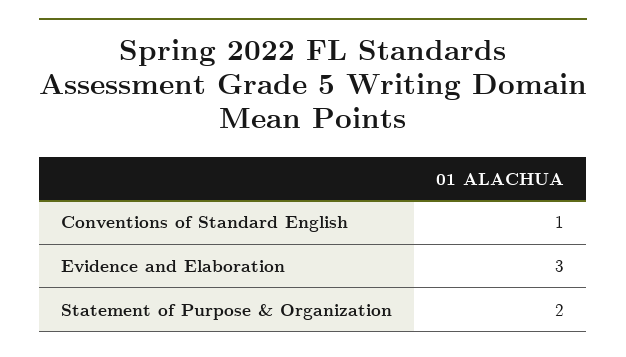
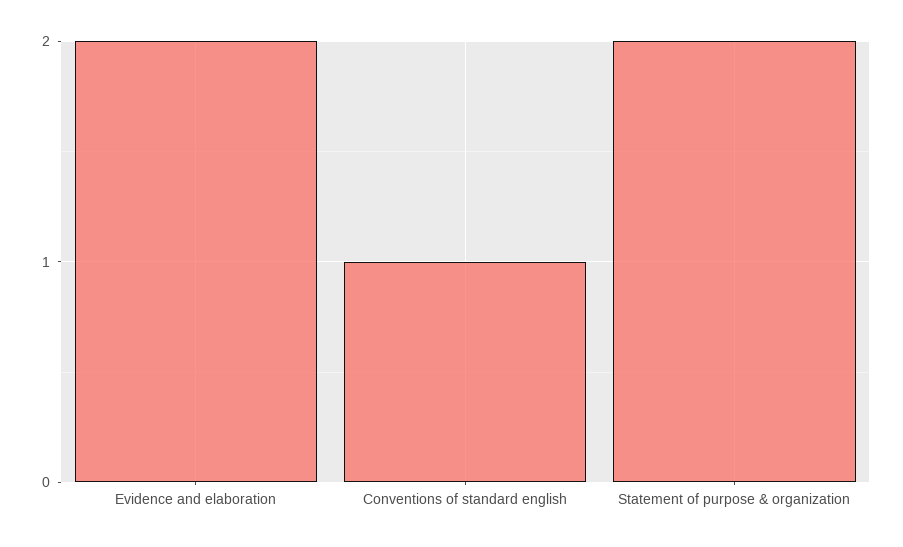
  {
    "Conventions of Standard English": 1,
-   "Evidence and Elaboration": 3,
+   "Evidence and Elaboration": 2,
    "Statement of Purpose & Organization": 2
  }

